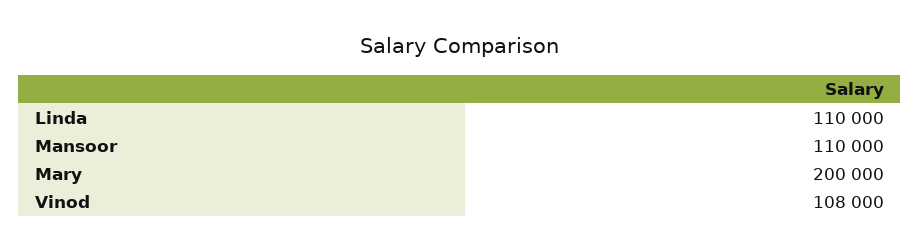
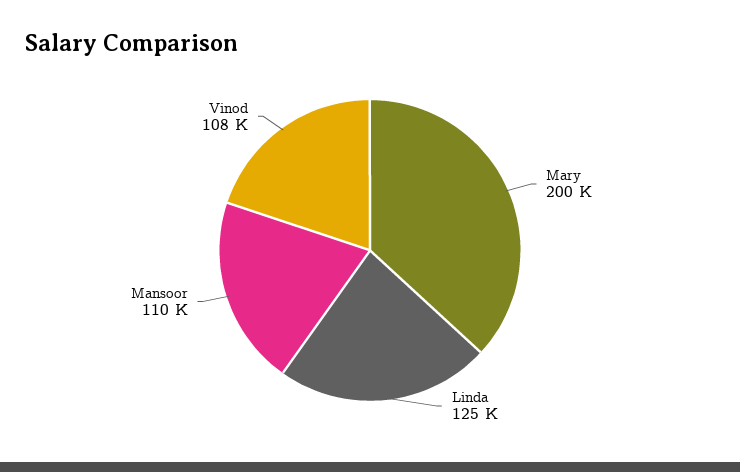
  {
-   "Linda": 110000,
+   "Linda": 125000,
    "Mansoor": 110000,
    "Mary": 200000,
    "Vinod": 108000
  }

